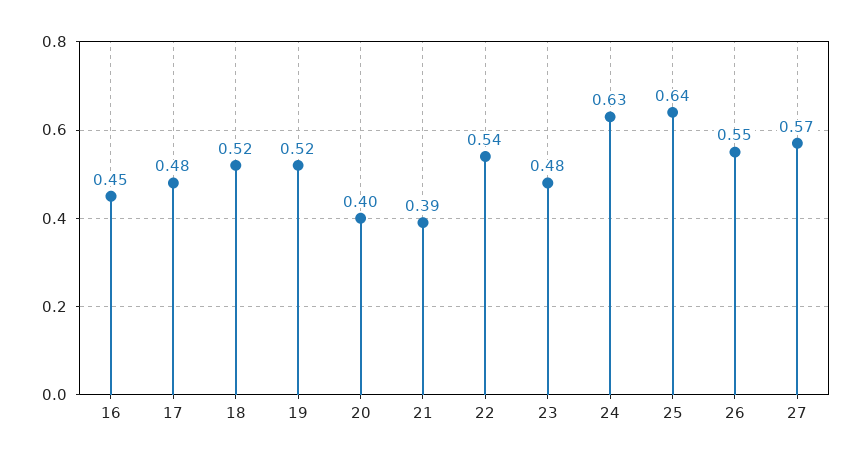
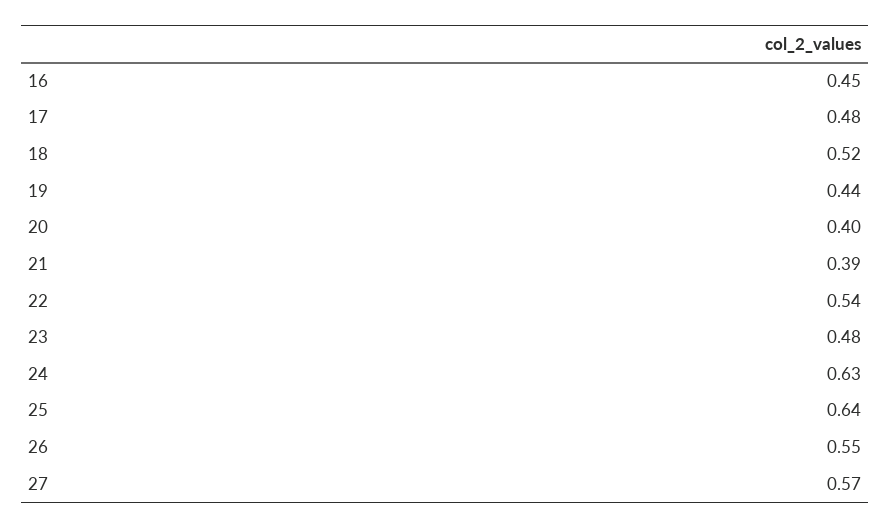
  {
    "16": 0.45,
    "17": 0.48,
    "18": 0.52,
-   "19": 0.52,
+   "19": 0.44,
    "20": 0.4,
    "21": 0.39,
    "22": 0.54,
    "23": 0.48,
    "24": 0.63,
    "25": 0.64,
    "26": 0.55,
    "27": 0.57
  }

